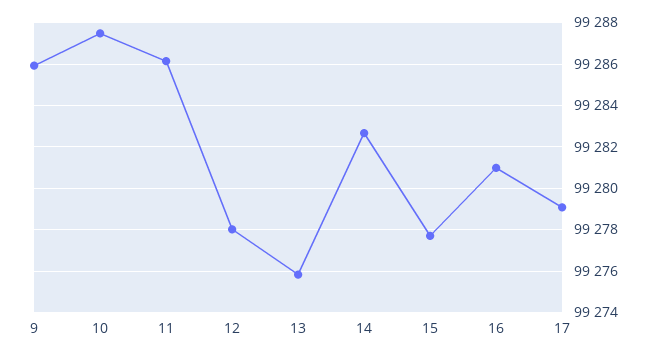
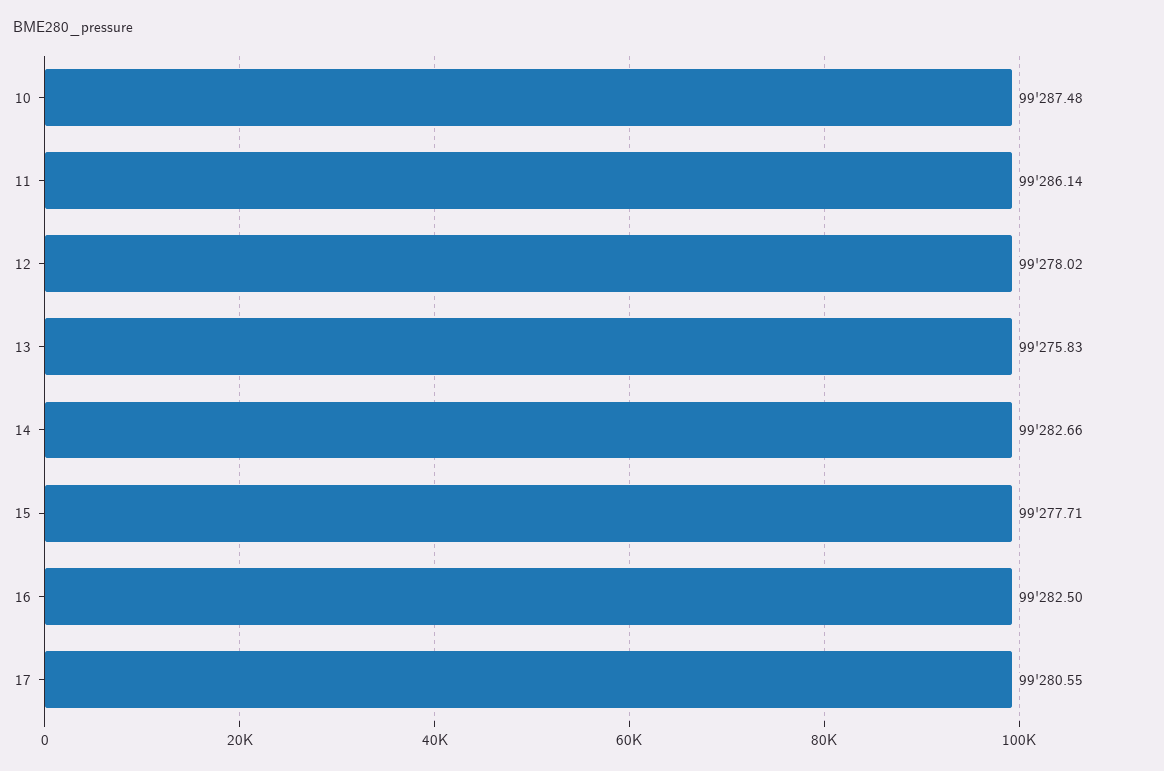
  {
-   "9": 99286,
    "10": 99287.48,
    "11": 99286.14,
    "12": 99278.02,
    "13": 99275.83,
    "14": 99282.66,
    "15": 99277.71,
-   "16": 99281,
+   "16": 99282.5,
-   "17": 99279
+   "17": 99280.55
  }

